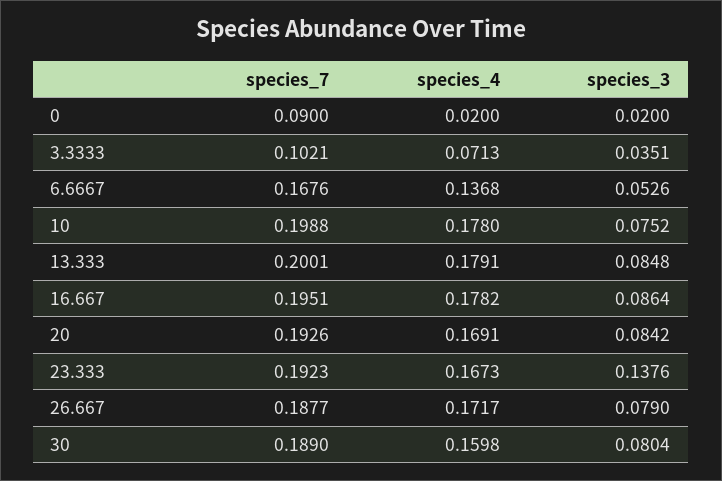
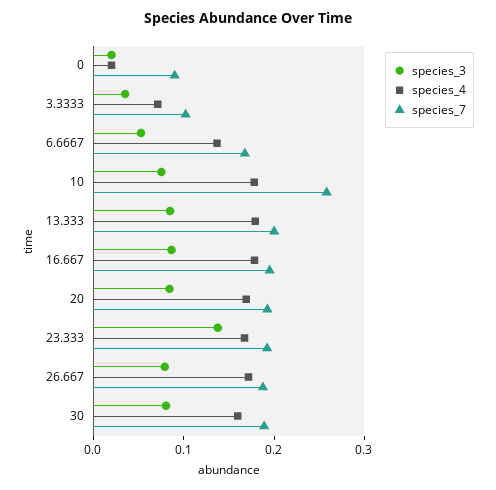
  {
    "species_7": {
      "0": 0.09,
      "3.3333": 0.1021,
      "6.6667": 0.1676,
-     "10": 0.1988,
+     "10": 0.26,
      "13.333": 0.2001,
      "16.667": 0.1951,
      "20": 0.1926,
      "23.333": 0.1923,
      "26.667": 0.1877,
      "30": 0.189
    },
    "species_4": {
      "0": 0.02,
      "3.3333": 0.0713,
      "6.6667": 0.1368,
      "10": 0.178,
      "13.333": 0.1791,
      "16.667": 0.1782,
      "20": 0.1691,
      "23.333": 0.1673,
      "26.667": 0.1717,
      "30": 0.1598
    },
    "species_3": {
      "0": 0.02,
      "3.3333": 0.0351,
      "6.6667": 0.0526,
      "10": 0.0752,
      "13.333": 0.0848,
      "16.667": 0.0864,
      "20": 0.0842,
      "23.333": 0.1376,
      "26.667": 0.079,
      "30": 0.0804
    }
  }

